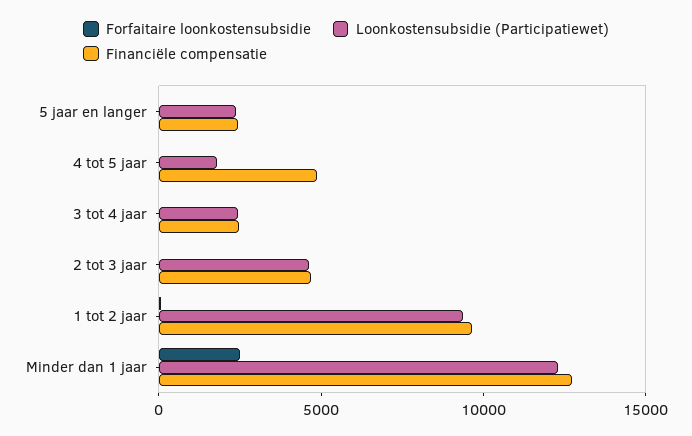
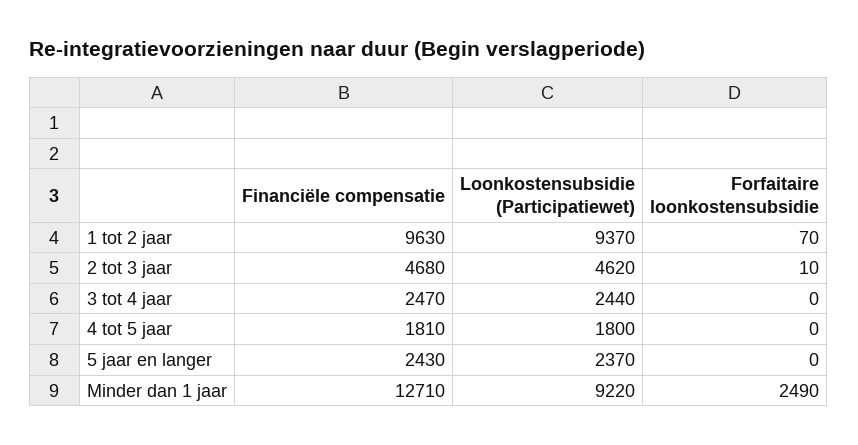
  {
    "Forfaitaire loonkostensubsidie": {
      "5 jaar en langer": 0,
      "4 tot 5 jaar": 0,
      "3 tot 4 jaar": 0,
      "2 tot 3 jaar": 10,
      "1 tot 2 jaar": 70,
      "Minder dan 1 jaar": 2490
    },
    "Loonkostensubsidie (Participatiewet)": {
      "5 jaar en langer": 2370,
      "4 tot 5 jaar": 1800,
      "3 tot 4 jaar": 2440,
      "2 tot 3 jaar": 4620,
      "1 tot 2 jaar": 9370,
-     "Minder dan 1 jaar": 12000
+     "Minder dan 1 jaar": 9220
    },
    "Financiële compensatie": {
      "5 jaar en langer": 2430,
-     "4 tot 5 jaar": 5000,
+     "4 tot 5 jaar": 1810,
      "3 tot 4 jaar": 2470,
      "2 tot 3 jaar": 4680,
      "1 tot 2 jaar": 9630,
      "Minder dan 1 jaar": 12710
    }
  }

